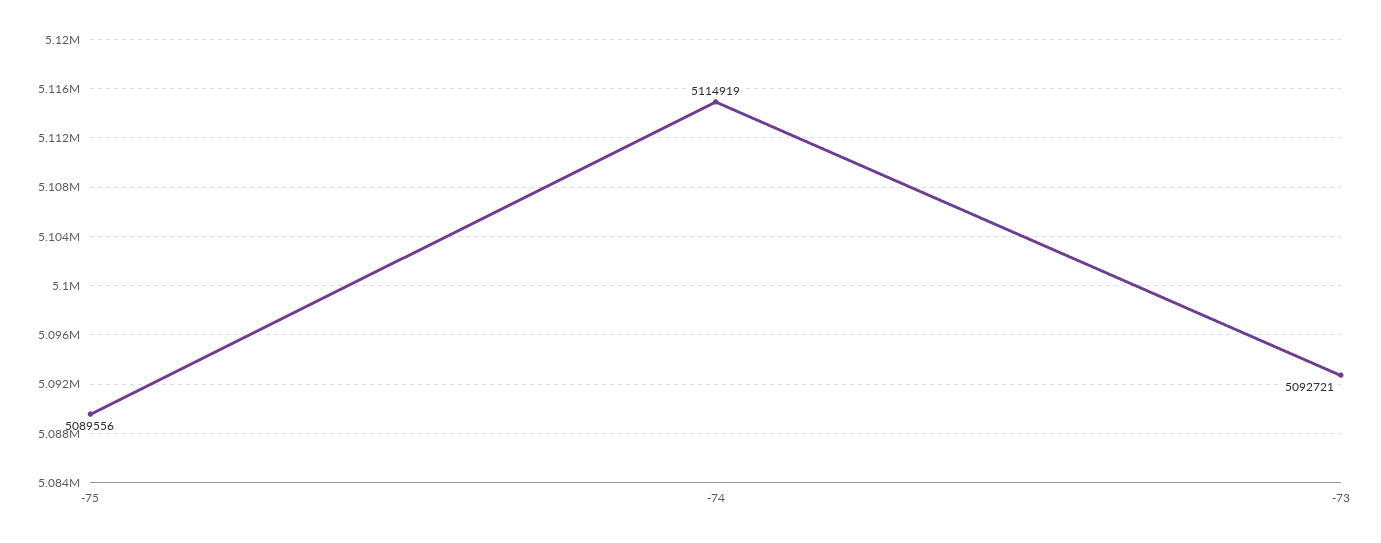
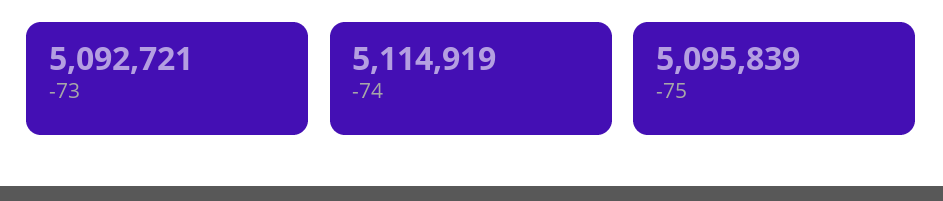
  {
-   "-75": 5089556,
+   "-75": 5095839,
    "-74": 5114919,
    "-73": 5092721
  }

